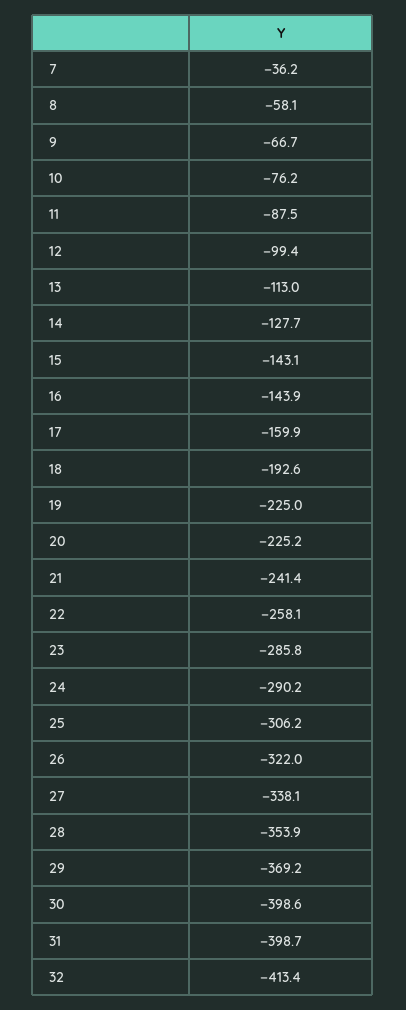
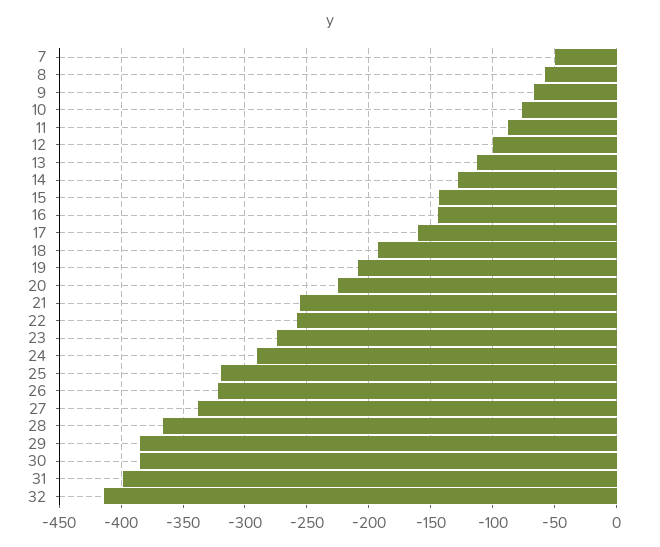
  {
-   "7": -36.2,
+   "7": -50,
    "8": -58.1,
    "9": -66.7,
    "10": -76.2,
    "11": -87.5,
    "12": -99.4,
    "13": -113,
    "14": -127.7,
    "15": -143.1,
    "16": -143.9,
    "17": -159.9,
    "18": -192.6,
-   "19": -225,
+   "19": -210,
    "20": -225.2,
-   "21": -241.4,
+   "21": -255,
    "22": -258.1,
-   "23": -285.8,
+   "23": -275,
    "24": -290.2,
-   "25": -306.2,
+   "25": -320,
    "26": -322,
    "27": -338.1,
-   "28": -353.9,
+   "28": -365,
-   "29": -369.2,
+   "29": -385,
-   "30": -398.6,
+   "30": -385,
    "31": -398.7,
    "32": -413.4
  }

